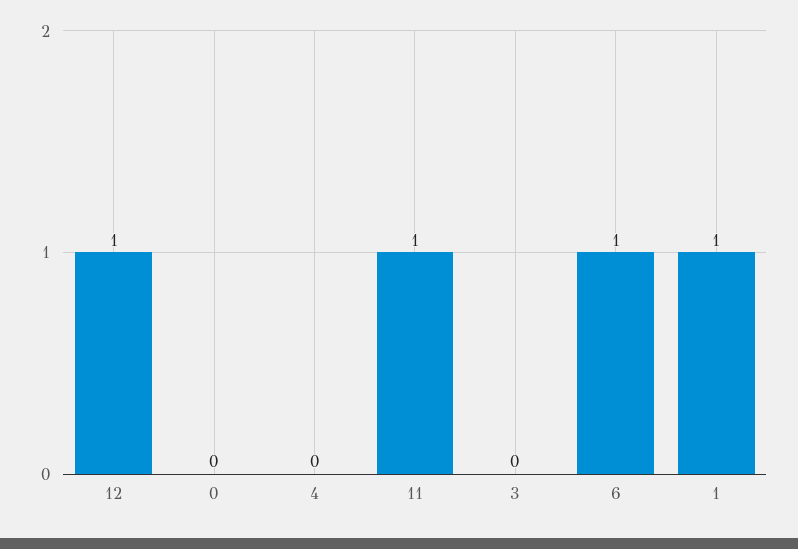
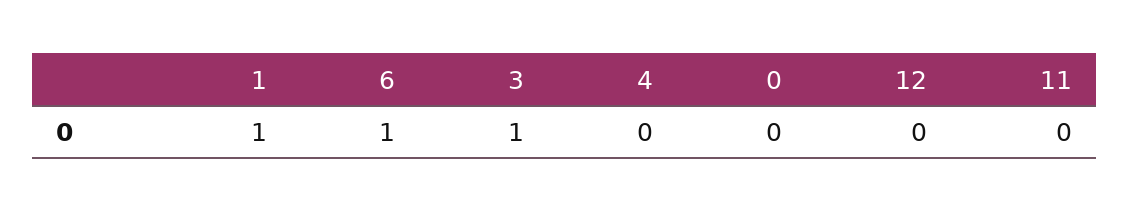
  {
-   "12": 1,
+   "12": 0,
    "0": 0,
    "4": 0,
-   "11": 1,
+   "11": 0,
-   "3": 0,
+   "3": 1,
    "6": 1,
    "1": 1
  }

